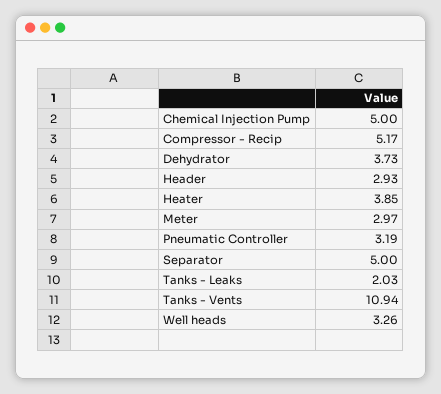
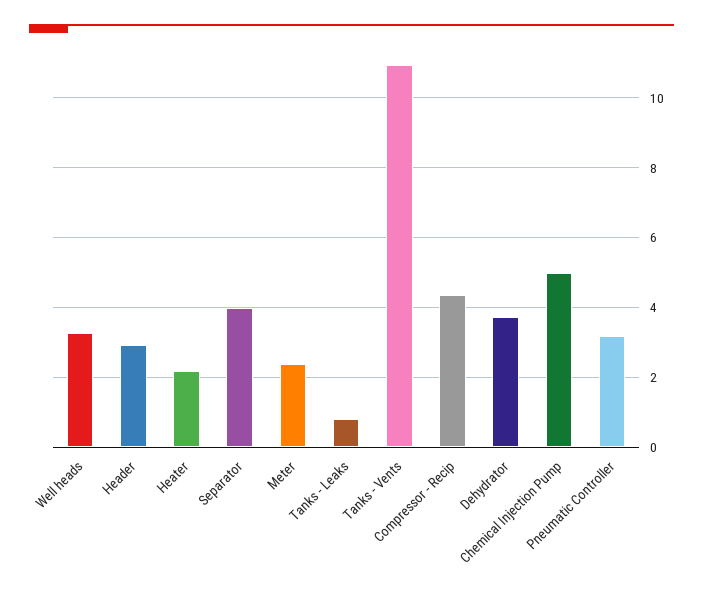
  {
    "Chemical Injection Pump": 5,
-   "Compressor - Recip": 5.17,
+   "Compressor - Recip": 4.4,
    "Dehydrator": 3.73,
    "Header": 2.93,
-   "Heater": 3.85,
+   "Heater": 2.2,
-   "Meter": 2.97,
+   "Meter": 2.4,
    "Pneumatic Controller": 3.19,
-   "Separator": 5,
+   "Separator": 4,
-   "Tanks - Leaks": 2.03,
+   "Tanks - Leaks": 0.8,
    "Tanks - Vents": 10.94,
    "Well heads": 3.26
  }

